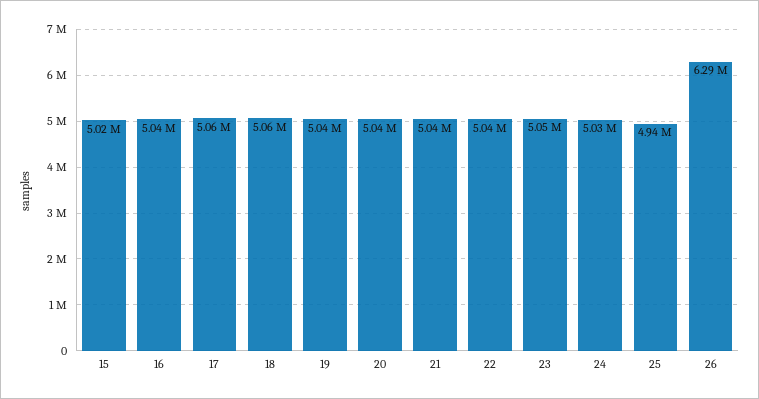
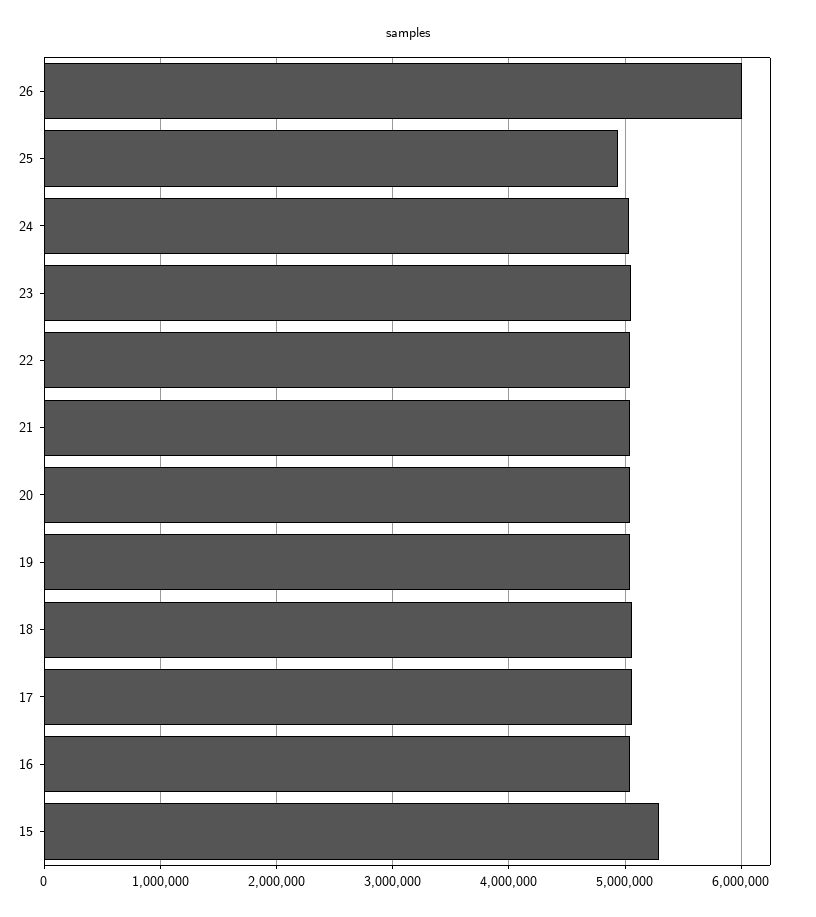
  {
-   "15": 5020000,
+   "15": 5300000,
    "16": 5040000,
    "17": 5060000,
    "18": 5060000,
    "19": 5040000,
    "20": 5040000,
    "21": 5040000,
    "22": 5040000,
    "23": 5050000,
    "24": 5030000,
    "25": 4940000,
-   "26": 6290000
+   "26": 6000000
  }

